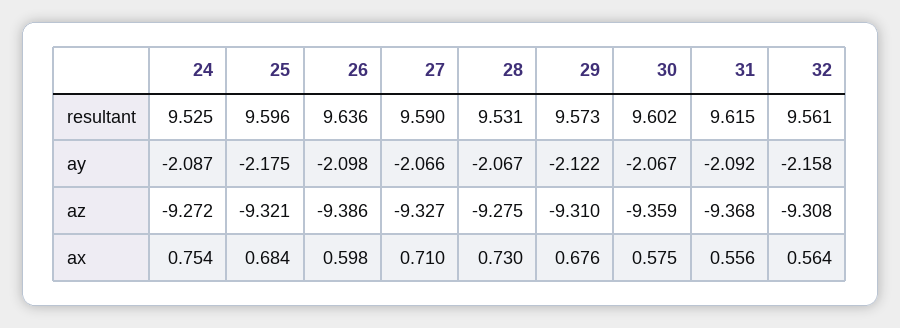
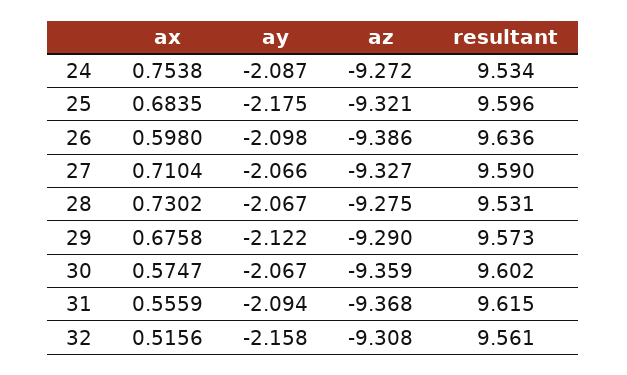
  {
    "24": {
-     "resultant": 9.525,
+     "resultant": 9.534,
      "ay": -2.087,
      "az": -9.272,
      "ax": 0.7538
    },
    "25": {
      "resultant": 9.596,
      "ay": -2.175,
      "az": -9.321,
      "ax": 0.6835
    },
    "26": {
      "resultant": 9.636,
      "ay": -2.098,
      "az": -9.386,
      "ax": 0.598
    },
    "27": {
      "resultant": 9.59,
      "ay": -2.066,
      "az": -9.327,
      "ax": 0.7104
    },
    "28": {
      "resultant": 9.531,
      "ay": -2.067,
      "az": -9.275,
      "ax": 0.7302
    },
    "29": {
      "resultant": 9.573,
      "ay": -2.122,
-     "az": -9.31,
+     "az": -9.29,
      "ax": 0.6758
    },
    "30": {
      "resultant": 9.602,
      "ay": -2.067,
      "az": -9.359,
      "ax": 0.5747
    },
    "31": {
      "resultant": 9.615,
-     "ay": -2.092,
+     "ay": -2.094,
      "az": -9.368,
      "ax": 0.5559
    },
    "32": {
      "resultant": 9.561,
      "ay": -2.158,
      "az": -9.308,
-     "ax": 0.564
+     "ax": 0.5156
    }
  }

